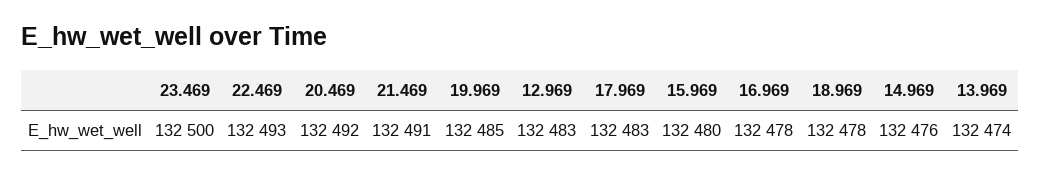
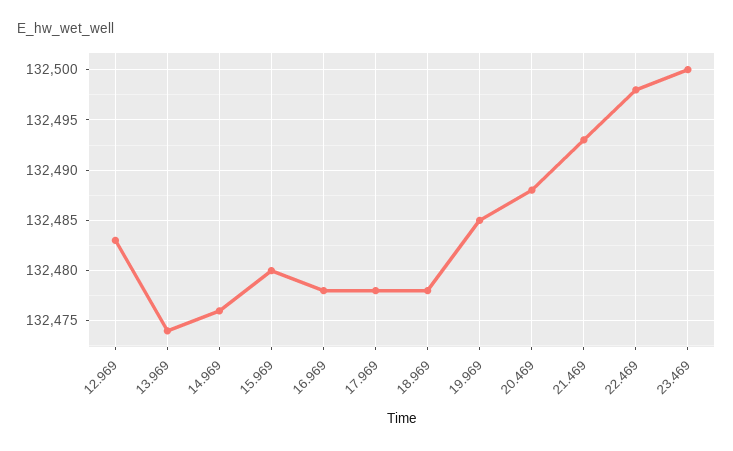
  {
    "23.469": 132500,
-   "22.469": 132493,
+   "22.469": 132498,
-   "20.469": 132492,
+   "20.469": 132488,
-   "21.469": 132491,
+   "21.469": 132493,
    "19.969": 132485,
    "12.969": 132483,
-   "17.969": 132483,
+   "17.969": 132478,
    "15.969": 132480,
    "16.969": 132478,
    "18.969": 132478,
    "14.969": 132476,
    "13.969": 132474
  }

